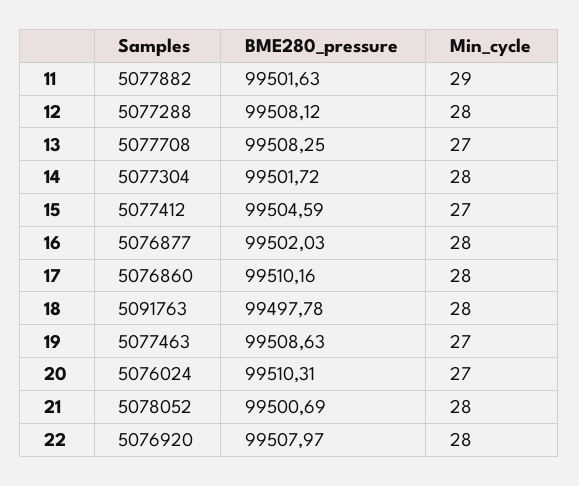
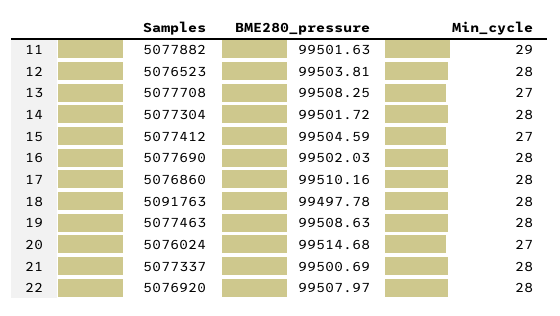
  {
    "Samples": {
      "11": 5077882,
-     "12": 5077288,
+     "12": 5076523,
      "13": 5077708,
      "14": 5077304,
      "15": 5077412,
-     "16": 5076877,
+     "16": 5077690,
      "17": 5076860,
      "18": 5091763,
      "19": 5077463,
      "20": 5076024,
-     "21": 5078052,
+     "21": 5077337,
      "22": 5076920
    },
    "BME280_pressure": {
      "11": 99501.63,
-     "12": 99508.12,
+     "12": 99503.81,
      "13": 99508.25,
      "14": 99501.72,
      "15": 99504.59,
      "16": 99502.03,
      "17": 99510.16,
      "18": 99497.78,
      "19": 99508.63,
-     "20": 99510.31,
+     "20": 99514.68,
      "21": 99500.69,
      "22": 99507.97
    },
    "Min_cycle": {
      "11": 29,
      "12": 28,
      "13": 27,
      "14": 28,
      "15": 27,
      "16": 28,
      "17": 28,
      "18": 28,
-     "19": 27,
+     "19": 28,
      "20": 27,
      "21": 28,
      "22": 28
    }
  }

